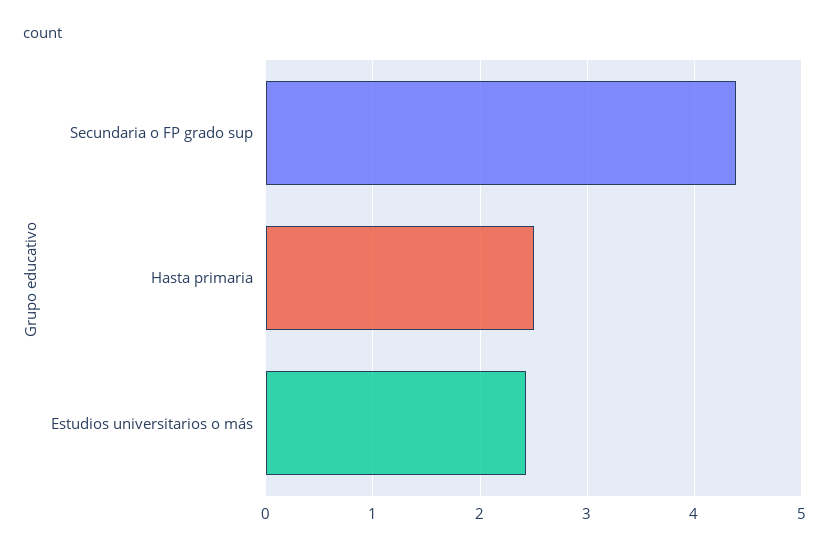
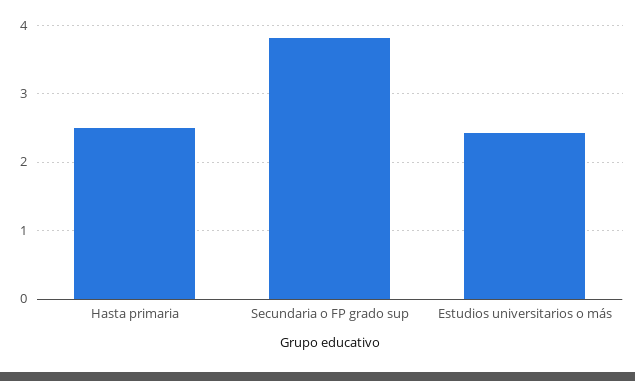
  {
-   "Secundaria o FP grado sup": 4.4,
+   "Secundaria o FP grado sup": 3.8,
    "Hasta primaria": 2.5,
    "Estudios universitarios o más": 2.4
  }

